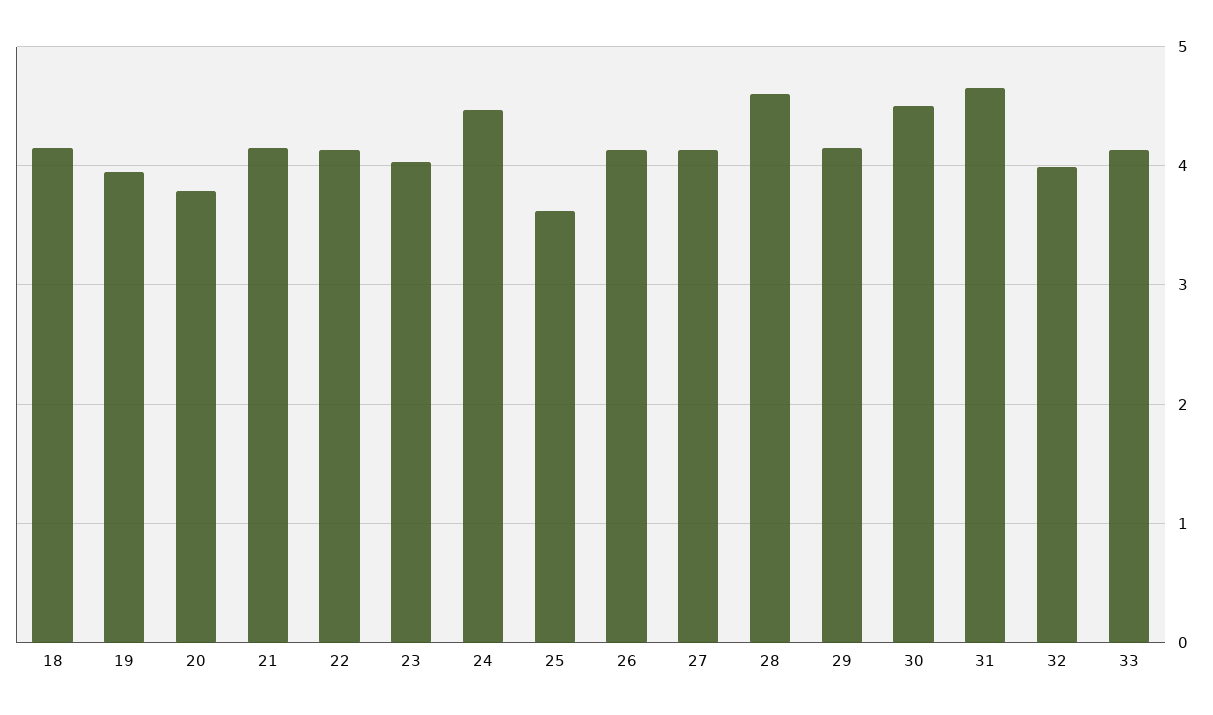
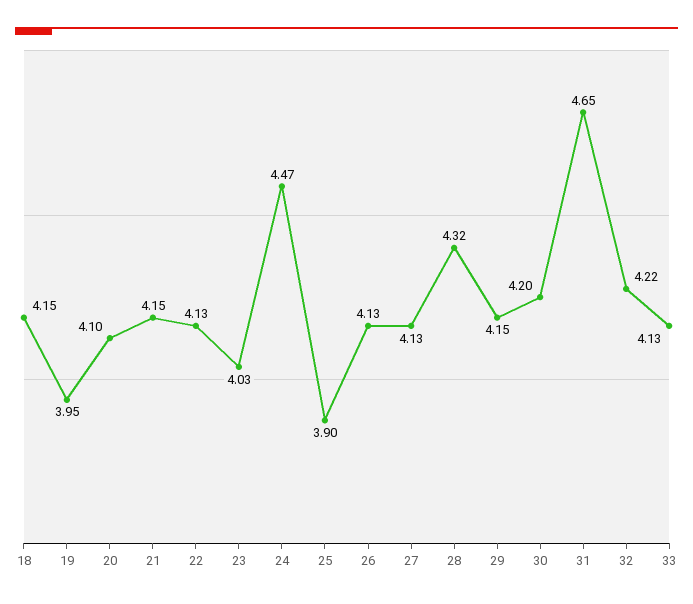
  {
    "18": 4.15,
    "19": 3.95,
-   "20": 3.8,
+   "20": 4.1,
    "21": 4.15,
    "22": 4.13,
    "23": 4.03,
    "24": 4.47,
-   "25": 3.6,
+   "25": 3.9,
    "26": 4.13,
    "27": 4.13,
-   "28": 4.6,
+   "28": 4.32,
    "29": 4.15,
-   "30": 4.5,
+   "30": 4.2,
    "31": 4.65,
-   "32": 4,
+   "32": 4.22,
    "33": 4.13
  }

